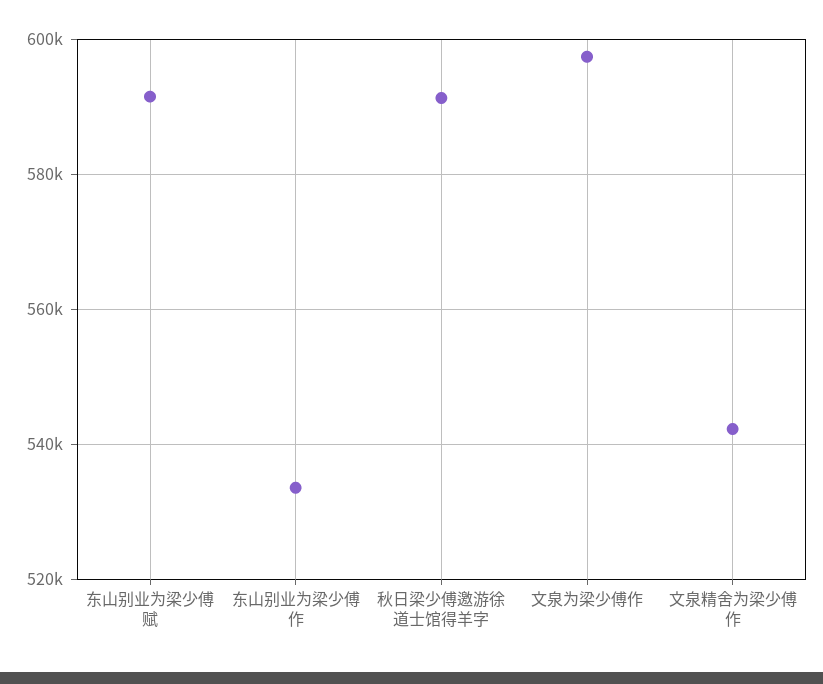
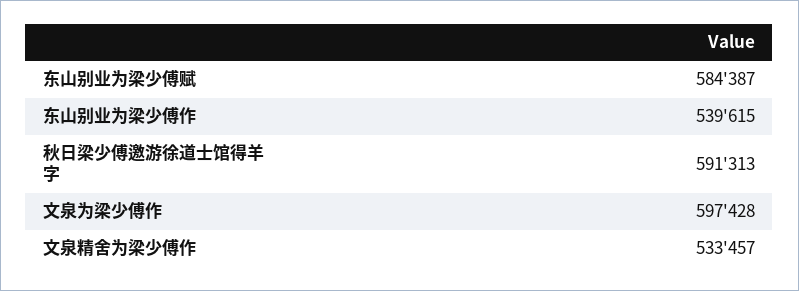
  {
-   "东山别业为梁少傅赋": 592000,
+   "东山别业为梁少傅赋": 584387,
-   "东山别业为梁少傅作": 534000,
+   "东山别业为梁少傅作": 539615,
    "秋日梁少傅邀游徐道士馆得羊字": 591313,
    "文泉为梁少傅作": 597428,
-   "文泉精舍为梁少傅作": 542000
+   "文泉精舍为梁少傅作": 533457
  }

